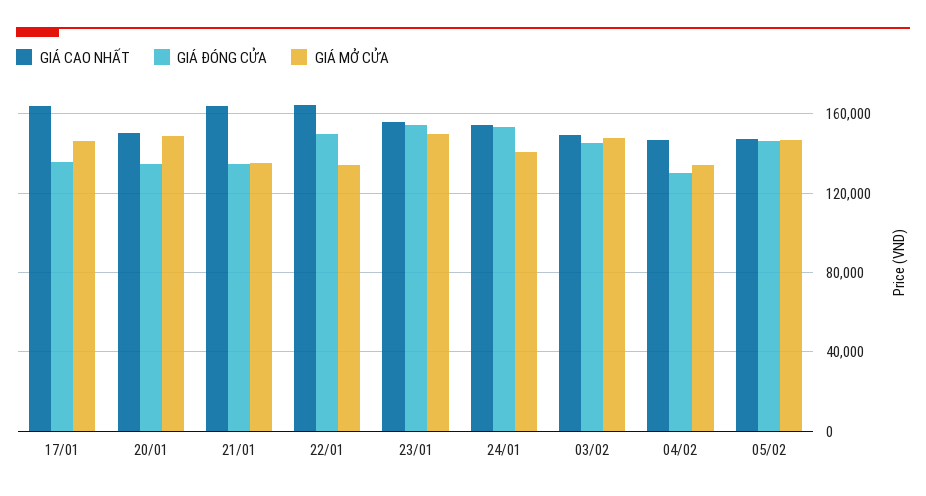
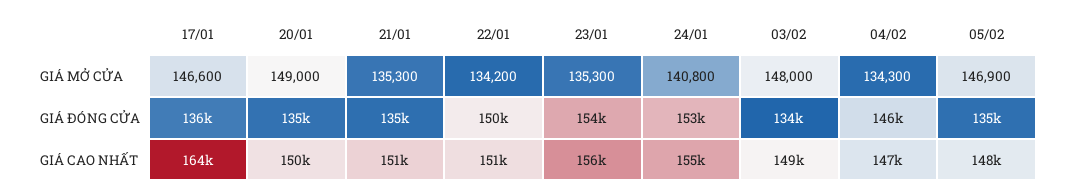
  {
    "GIÁ CAO NHẤT": {
      "17/01": 164000,
      "20/01": 150000,
-     "21/01": 165000,
+     "21/01": 151000,
-     "22/01": 165000,
+     "22/01": 151000,
      "23/01": 156000,
      "24/01": 155000,
      "03/02": 149000,
      "04/02": 147000,
      "05/02": 148000
    },
    "GIÁ ĐÓNG CỬA": {
      "17/01": 136000,
      "20/01": 135000,
      "21/01": 135000,
      "22/01": 150000,
      "23/01": 154000,
      "24/01": 153000,
-     "03/02": 145000,
+     "03/02": 134000,
-     "04/02": 130000,
+     "04/02": 146000,
-     "05/02": 145000
+     "05/02": 135000
    },
    "GIÁ MỞ CỬA": {
      "17/01": 146600,
      "20/01": 149000,
      "21/01": 135300,
      "22/01": 134200,
-     "23/01": 150000,
+     "23/01": 135300,
      "24/01": 140800,
      "03/02": 148000,
      "04/02": 134300,
      "05/02": 146900
    }
  }

